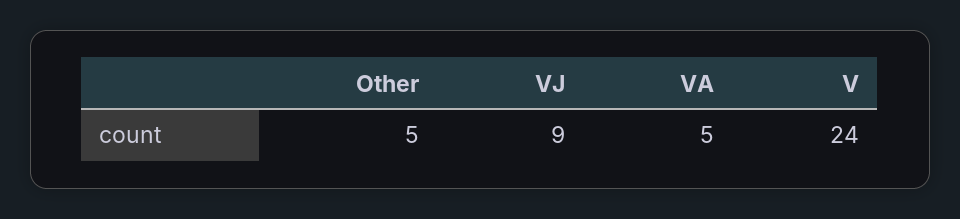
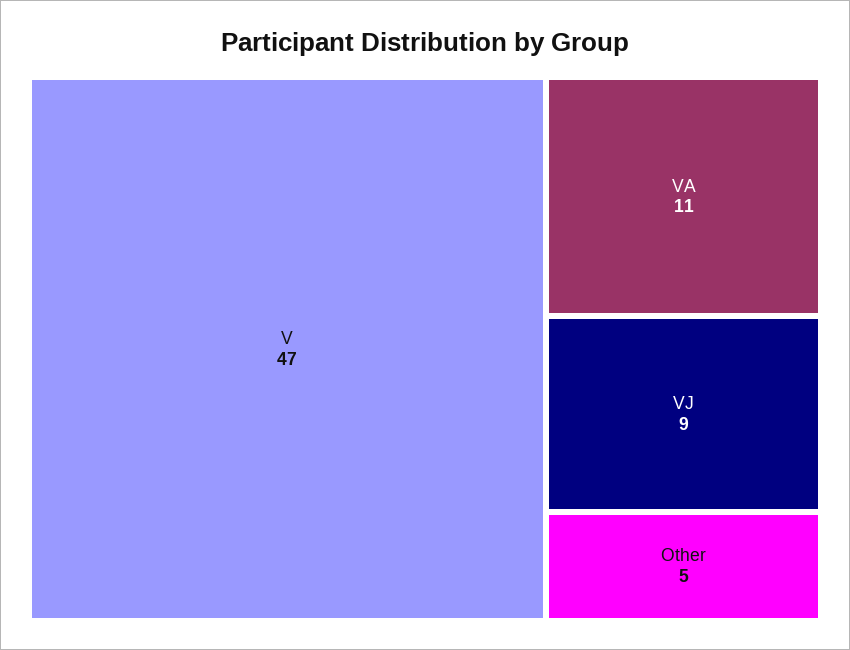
  {
    "Other": 5,
    "VJ": 9,
-   "VA": 5,
+   "VA": 11,
-   "V": 24
+   "V": 47
  }

